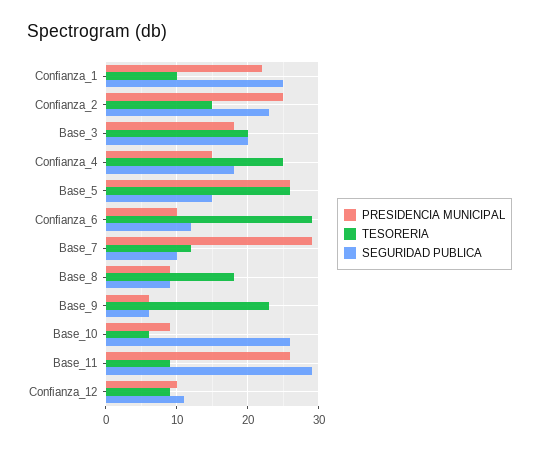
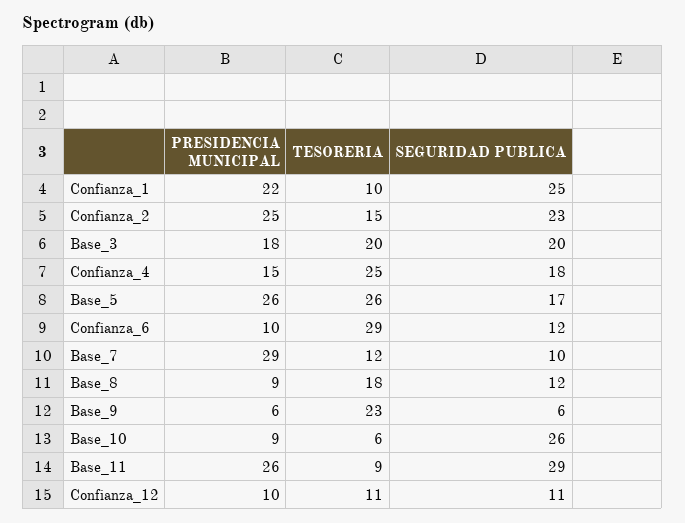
  {
    "PRESIDENCIA MUNICIPAL": {
      "Confianza_1": 22,
      "Confianza_2": 25,
      "Base_3": 18,
      "Confianza_4": 15,
      "Base_5": 26,
      "Confianza_6": 10,
      "Base_7": 29,
      "Base_8": 9,
      "Base_9": 6,
      "Base_10": 9,
      "Base_11": 26,
      "Confianza_12": 10
    },
    "TESORERIA": {
      "Confianza_1": 10,
      "Confianza_2": 15,
      "Base_3": 20,
      "Confianza_4": 25,
      "Base_5": 26,
      "Confianza_6": 29,
      "Base_7": 12,
      "Base_8": 18,
      "Base_9": 23,
      "Base_10": 6,
      "Base_11": 9,
-     "Confianza_12": 9
+     "Confianza_12": 11
    },
    "SEGURIDAD PUBLICA": {
      "Confianza_1": 25,
      "Confianza_2": 23,
      "Base_3": 20,
      "Confianza_4": 18,
-     "Base_5": 15,
+     "Base_5": 17,
      "Confianza_6": 12,
      "Base_7": 10,
-     "Base_8": 9,
+     "Base_8": 12,
      "Base_9": 6,
      "Base_10": 26,
      "Base_11": 29,
      "Confianza_12": 11
    }
  }

